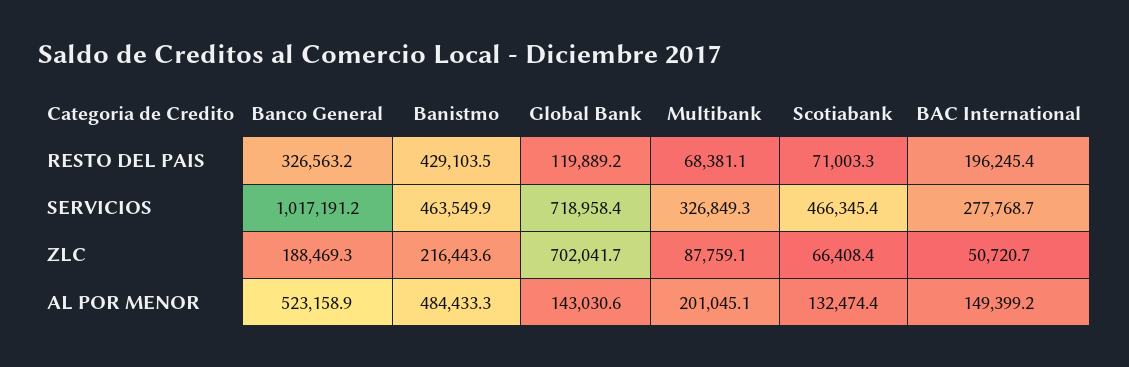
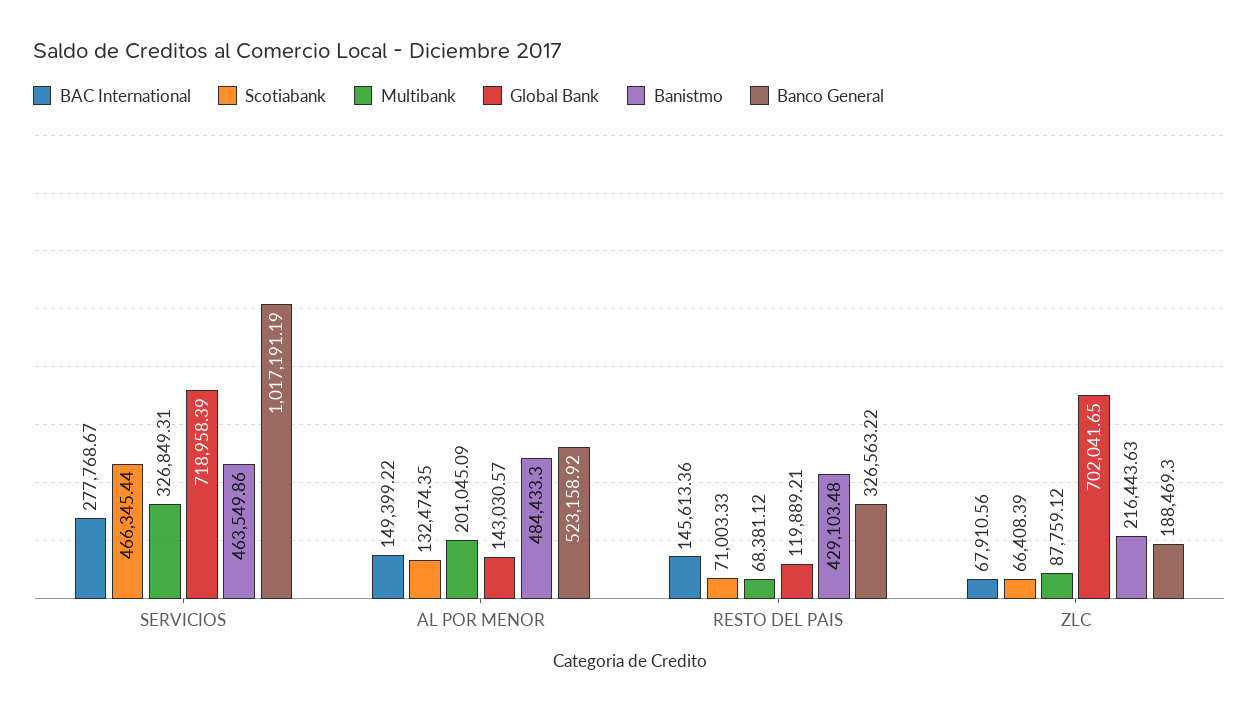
  {
    "Banco General": {
      "RESTO DEL PAIS": 326563.22,
      "SERVICIOS": 1017191.19,
      "ZLC": 188469.3,
      "AL POR MENOR": 523158.92
    },
    "Banistmo": {
      "RESTO DEL PAIS": 429103.48,
      "SERVICIOS": 463549.86,
      "ZLC": 216443.63,
      "AL POR MENOR": 484433.3
    },
    "Global Bank": {
      "RESTO DEL PAIS": 119889.21,
      "SERVICIOS": 718958.39,
      "ZLC": 702041.65,
      "AL POR MENOR": 143030.57
    },
    "Multibank": {
      "RESTO DEL PAIS": 68381.12,
      "SERVICIOS": 326849.31,
      "ZLC": 87759.12,
      "AL POR MENOR": 201045.09
    },
    "Scotiabank": {
      "RESTO DEL PAIS": 71003.33,
      "SERVICIOS": 466345.44,
      "ZLC": 66408.39,
      "AL POR MENOR": 132474.35
    },
    "BAC International": {
-     "RESTO DEL PAIS": 196245.4,
+     "RESTO DEL PAIS": 145613.36,
      "SERVICIOS": 277768.67,
-     "ZLC": 50720.7,
+     "ZLC": 67910.56,
      "AL POR MENOR": 149399.22
    }
  }

